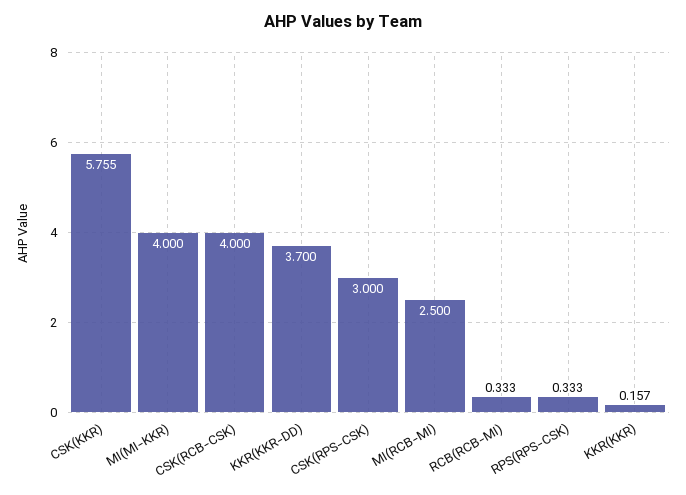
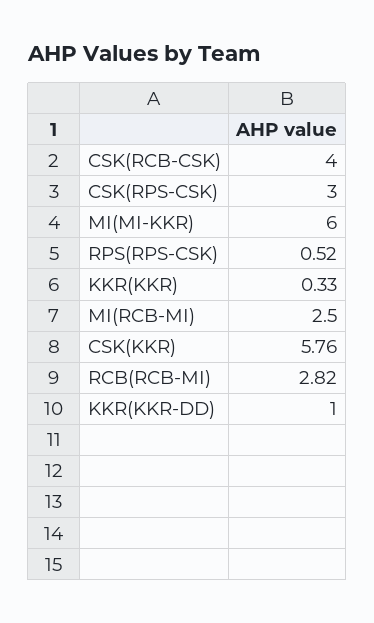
  {
    "CSK(KKR)": 5.755,
-   "MI(MI-KKR)": 4,
+   "MI(MI-KKR)": 6,
    "CSK(RCB-CSK)": 4,
-   "KKR(KKR-DD)": 3.7,
+   "KKR(KKR-DD)": 1,
    "CSK(RPS-CSK)": 3,
    "MI(RCB-MI)": 2.5,
-   "RCB(RCB-MI)": 0.333,
+   "RCB(RCB-MI)": 2.82,
-   "RPS(RPS-CSK)": 0.333,
+   "RPS(RPS-CSK)": 0.52,
-   "KKR(KKR)": 0.157
+   "KKR(KKR)": 0.33
  }

